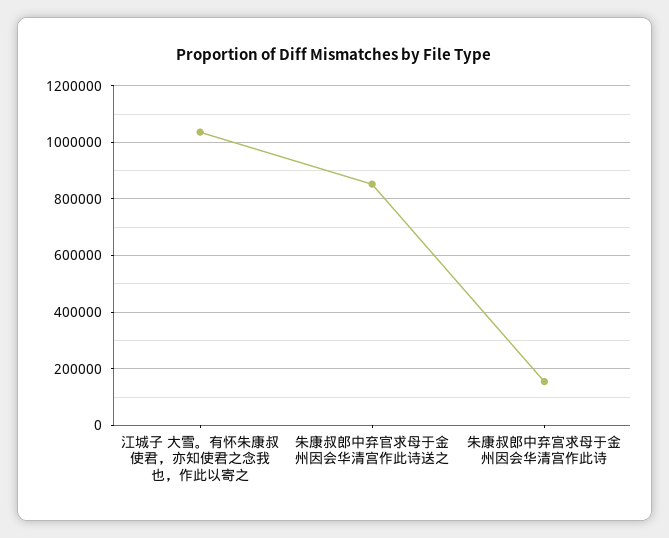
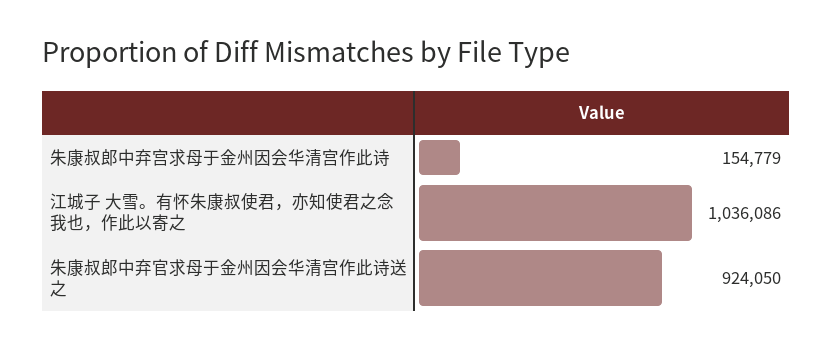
  {
    "江城子 大雪。有怀朱康叔使君，亦知使君之念我也，作此以寄之": 1036086,
-   "朱康叔郎中弃官求母于金州因会华清宫作此诗送之": 850000,
+   "朱康叔郎中弃官求母于金州因会华清宫作此诗送之": 924050,
    "朱康叔郎中弃宫求母于金州因会华清宫作此诗": 154779
  }

